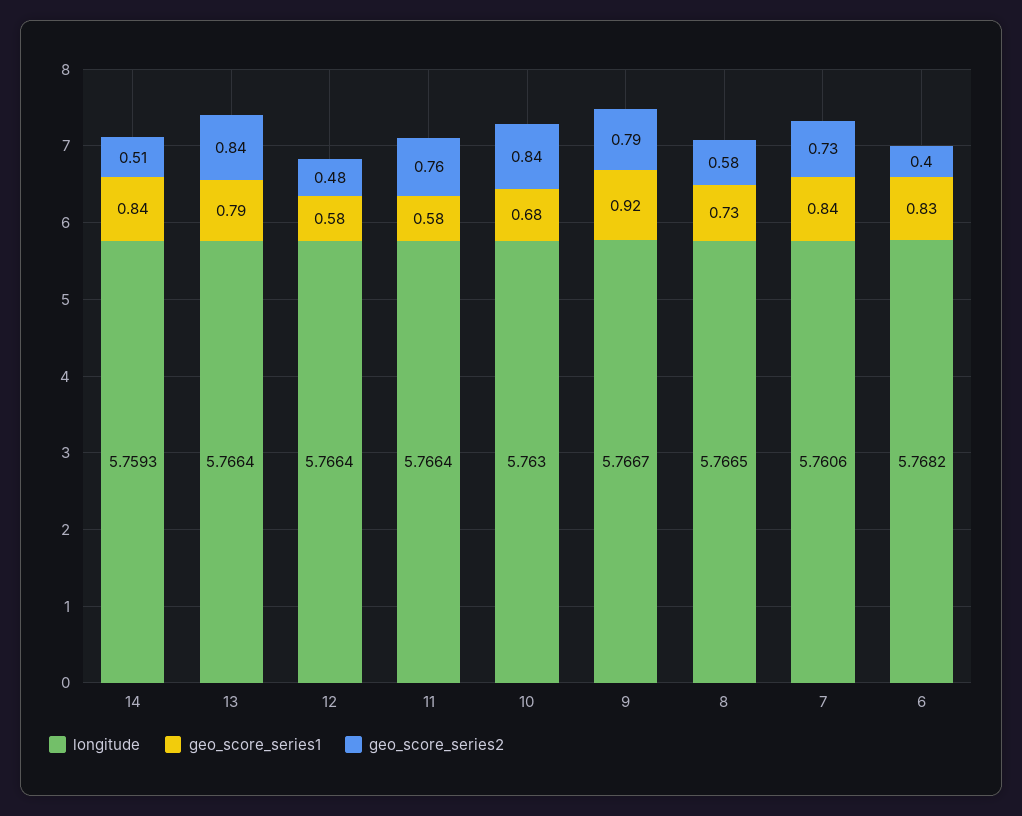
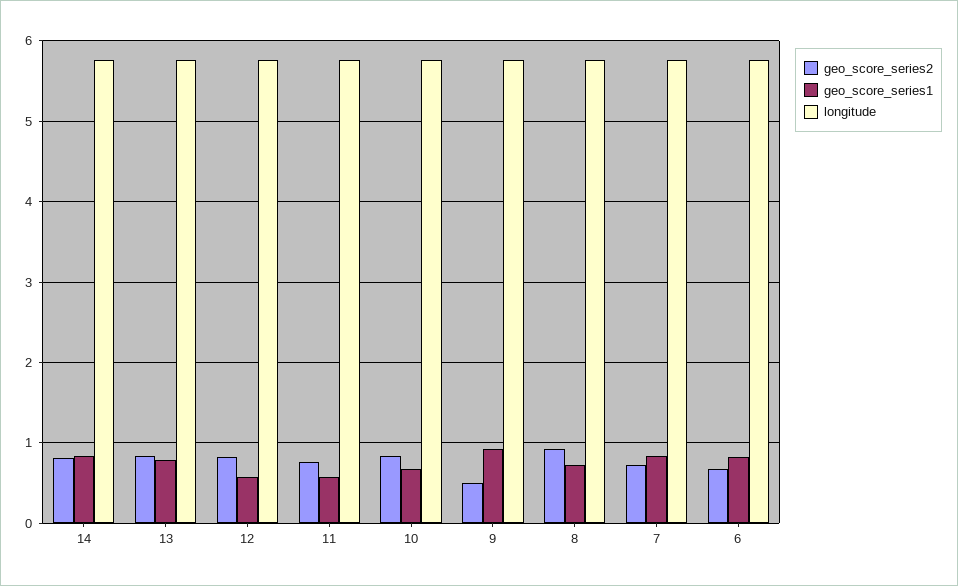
  {
    "longitude": {
      "14": 5.7593,
      "13": 5.7664,
      "12": 5.7664,
      "11": 5.7664,
      "10": 5.763,
      "9": 5.7667,
      "8": 5.7665,
      "7": 5.7606,
      "6": 5.7682
    },
    "geo_score_series1": {
      "14": 0.84,
      "13": 0.79,
      "12": 0.58,
      "11": 0.58,
      "10": 0.68,
      "9": 0.92,
      "8": 0.73,
      "7": 0.84,
      "6": 0.83
    },
    "geo_score_series2": {
-     "14": 0.51,
+     "14": 0.8,
      "13": 0.84,
-     "12": 0.48,
+     "12": 0.8,
      "11": 0.76,
      "10": 0.84,
-     "9": 0.79,
+     "9": 0.5,
-     "8": 0.58,
+     "8": 0.9,
      "7": 0.73,
-     "6": 0.4
+     "6": 0.7
    }
  }

